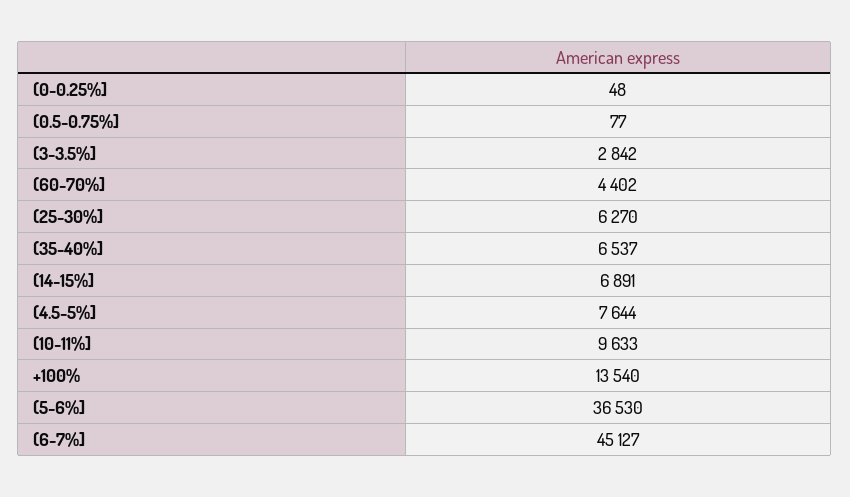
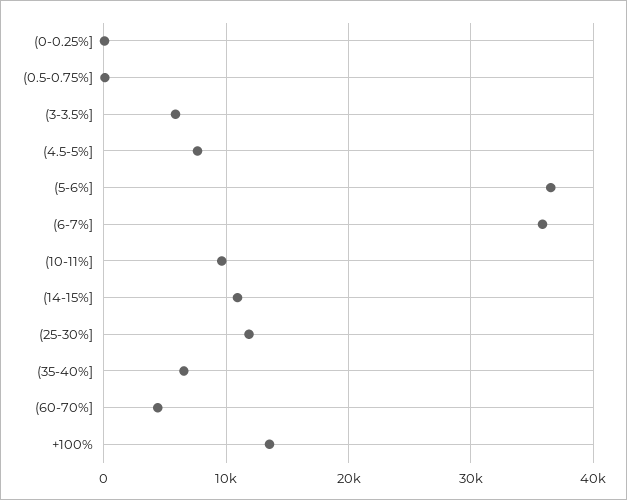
  {
    "(0-0.25%]": 48,
    "(0.5-0.75%]": 77,
-   "(3-3.5%]": 2842,
+   "(3-3.5%]": 6000,
    "(60-70%]": 4402,
-   "(25-30%]": 6270,
+   "(25-30%]": 12000,
    "(35-40%]": 6537,
-   "(14-15%]": 6891,
+   "(14-15%]": 11000,
    "(4.5-5%]": 7644,
    "(10-11%]": 9633,
    "+100%": 13540,
    "(5-6%]": 36530,
-   "(6-7%]": 45127
+   "(6-7%]": 36000
  }

